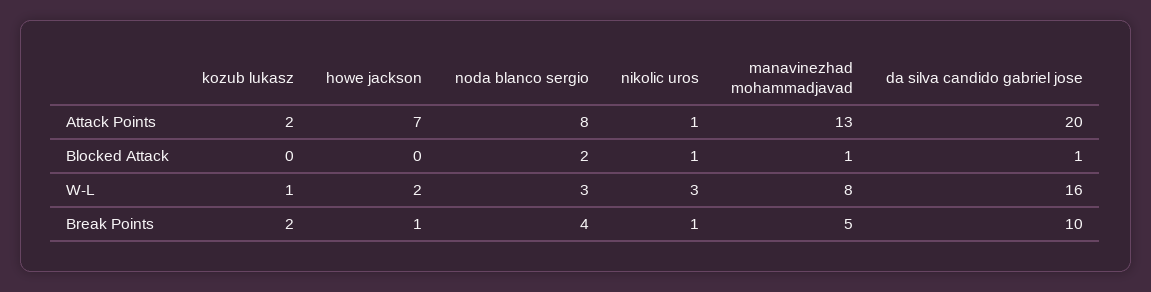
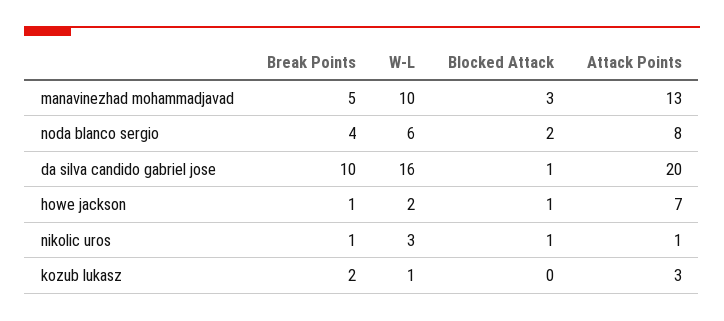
  {
    "kozub lukasz": {
-     "Attack Points": 2,
+     "Attack Points": 3,
      "Blocked Attack": 0,
      "W-L": 1,
      "Break Points": 2
    },
    "howe jackson": {
      "Attack Points": 7,
-     "Blocked Attack": 0,
+     "Blocked Attack": 1,
      "W-L": 2,
      "Break Points": 1
    },
    "noda blanco sergio": {
      "Attack Points": 8,
      "Blocked Attack": 2,
-     "W-L": 3,
+     "W-L": 6,
      "Break Points": 4
    },
    "nikolic uros": {
      "Attack Points": 1,
      "Blocked Attack": 1,
      "W-L": 3,
      "Break Points": 1
    },
    "manavinezhad mohammadjavad": {
      "Attack Points": 13,
-     "Blocked Attack": 1,
+     "Blocked Attack": 3,
-     "W-L": 8,
+     "W-L": 10,
      "Break Points": 5
    },
    "da silva candido gabriel jose": {
      "Attack Points": 20,
      "Blocked Attack": 1,
      "W-L": 16,
      "Break Points": 10
    }
  }

